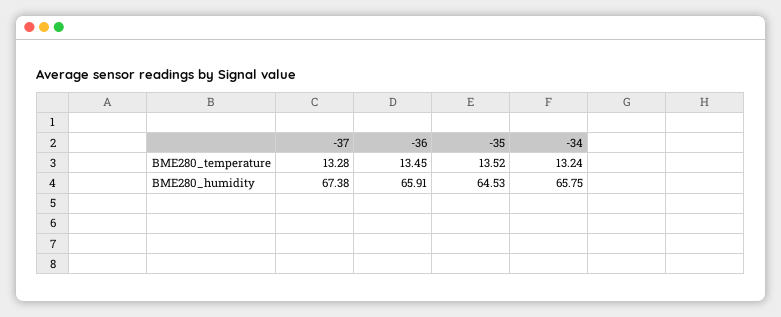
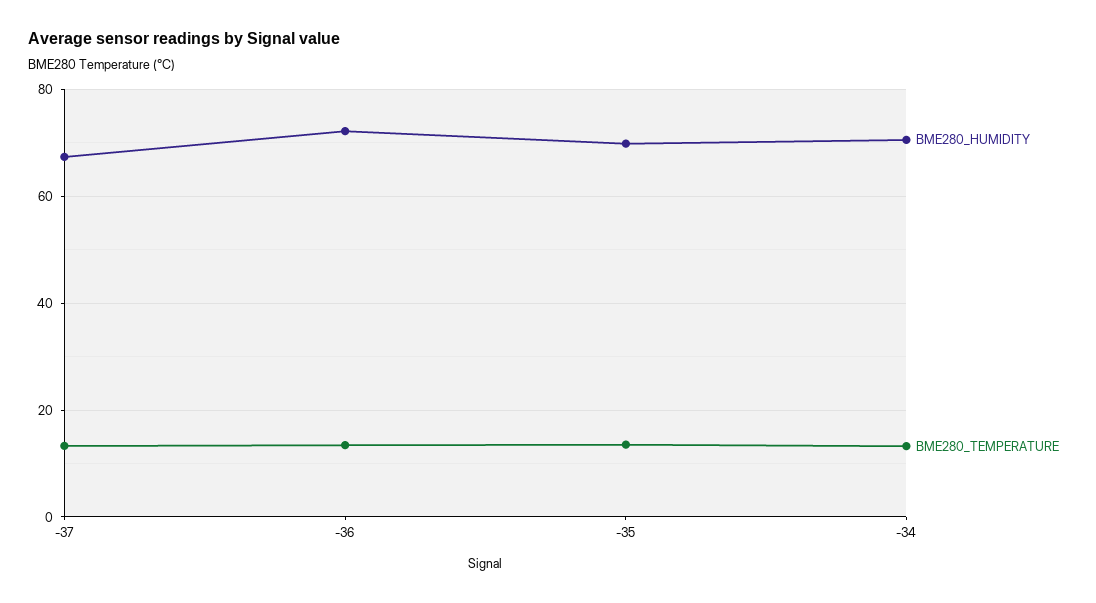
  {
    "BME280_temperature": {
      "-37": 13.28,
      "-36": 13.45,
      "-35": 13.52,
      "-34": 13.24
    },
    "BME280_humidity": {
      "-37": 67.38,
-     "-36": 65.91,
+     "-36": 72,
-     "-35": 64.53,
+     "-35": 70,
-     "-34": 65.75
+     "-34": 70
    }
  }

